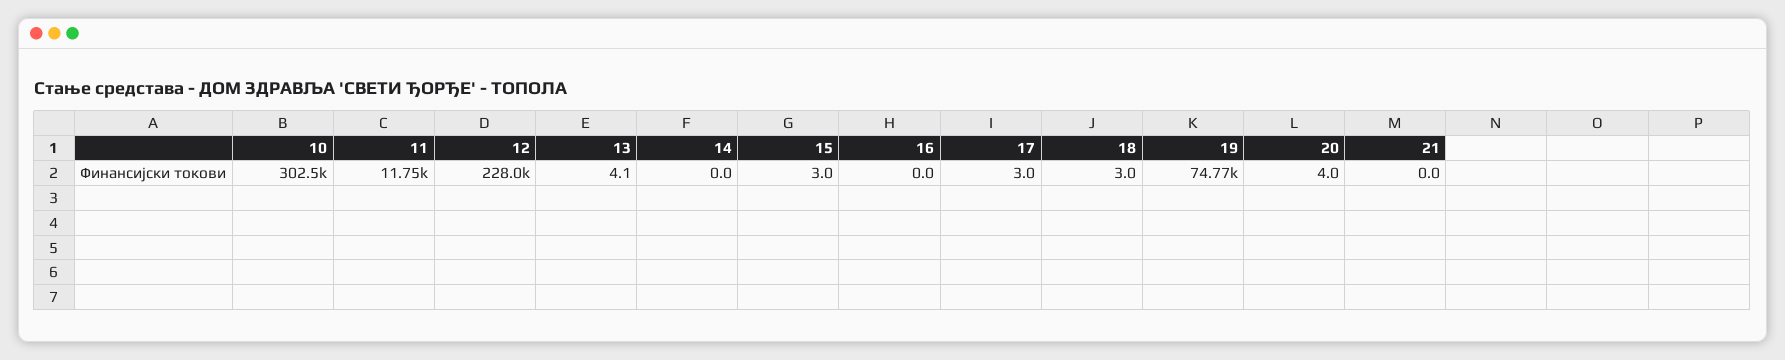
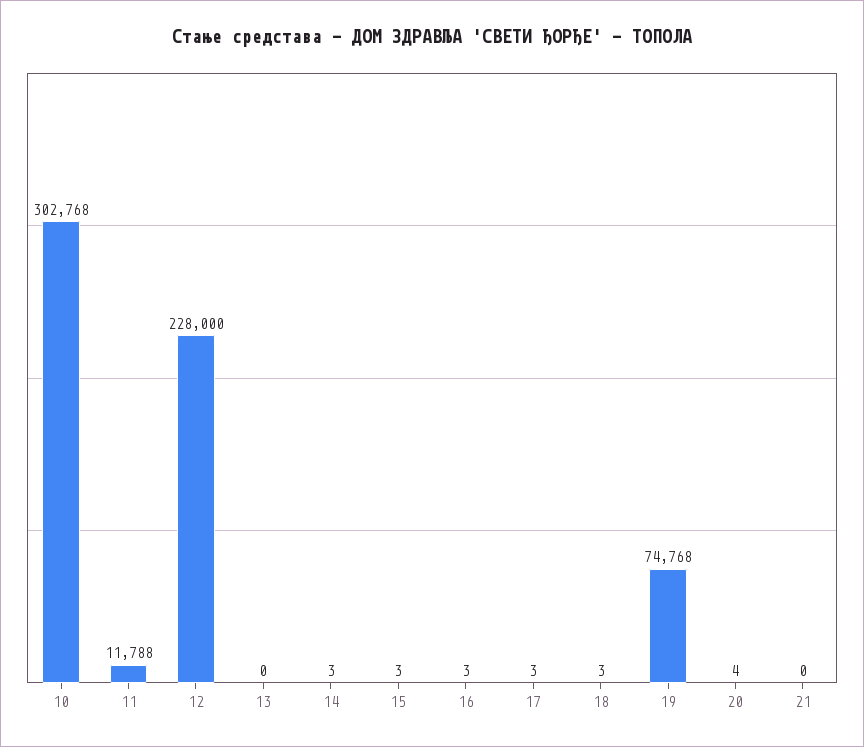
  {
-   "10": 302500,
+   "10": 302768,
-   "11": 11750,
+   "11": 11788,
    "12": 228000,
-   "13": 4.1,
+   "13": 0,
-   "14": 0,
+   "14": 3,
    "15": 3,
-   "16": 0,
+   "16": 3,
    "17": 3,
    "18": 3,
    "19": 74768,
    "20": 4,
    "21": 0
  }

